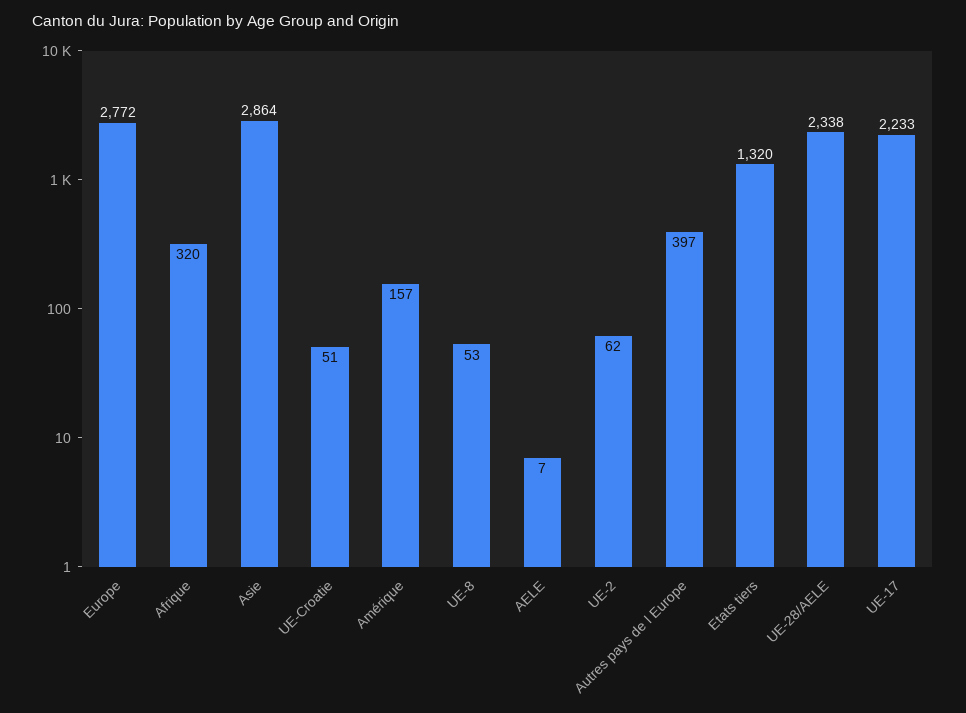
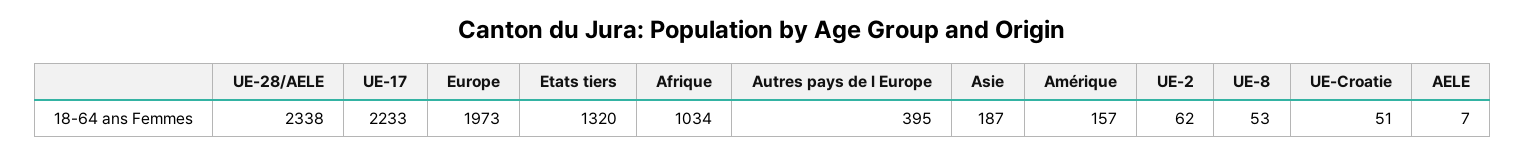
  {
-   "Europe": 2772,
+   "Europe": 1973,
-   "Afrique": 320,
+   "Afrique": 1034,
-   "Asie": 2864,
+   "Asie": 187,
    "UE-Croatie": 51,
    "Amérique": 157,
    "UE-8": 53,
    "AELE": 7,
    "UE-2": 62,
-   "Autres pays de l Europe": 397,
+   "Autres pays de l Europe": 395,
    "Etats tiers": 1320,
    "UE-28/AELE": 2338,
    "UE-17": 2233
  }

